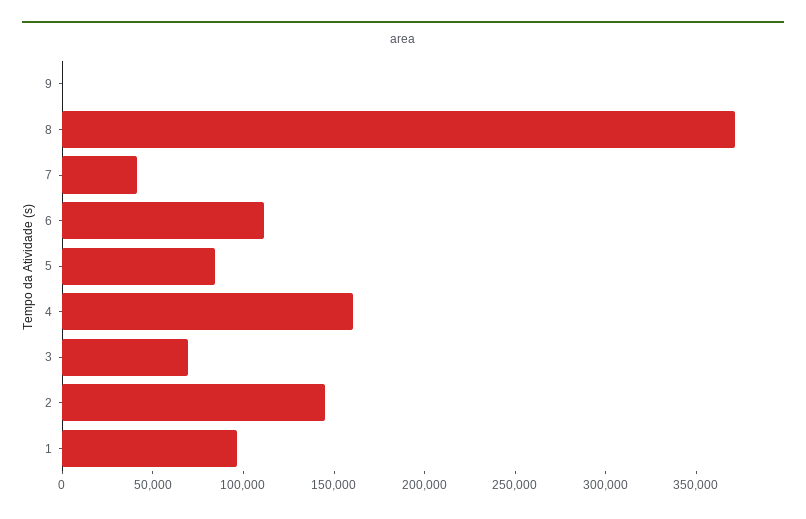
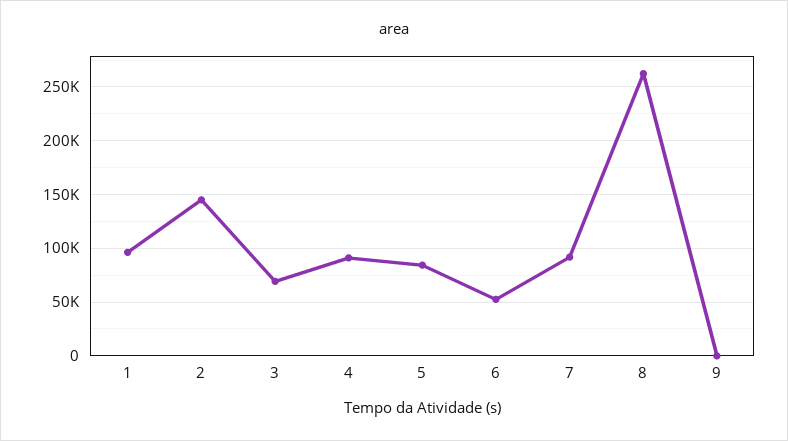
  {
    "9": 0,
-   "8": 370000,
+   "8": 260000,
-   "7": 40000,
+   "7": 90000,
-   "6": 110000,
+   "6": 50000,
    "5": 80000,
-   "4": 160000,
+   "4": 90000,
    "3": 70000,
    "2": 150000,
    "1": 100000
  }

